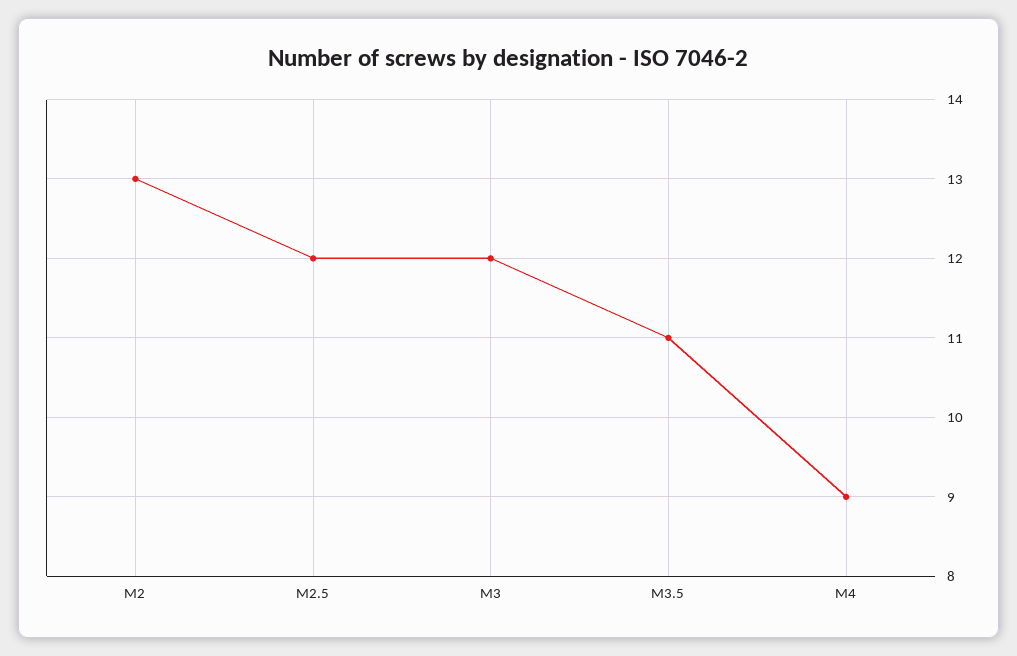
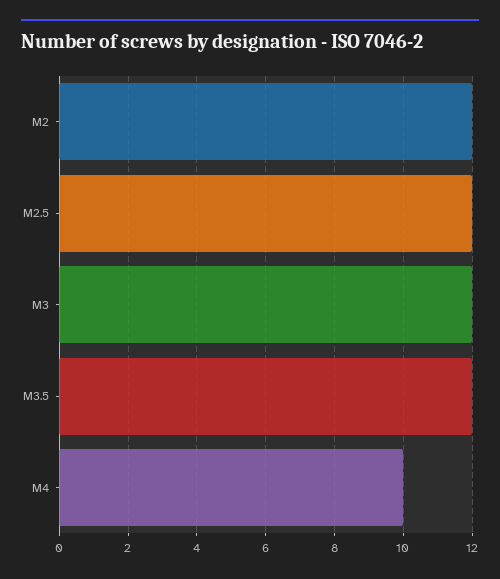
  {
-   "M2": 13,
+   "M2": 12,
    "M2.5": 12,
    "M3": 12,
-   "M3.5": 11,
+   "M3.5": 12,
-   "M4": 9
+   "M4": 10
  }

